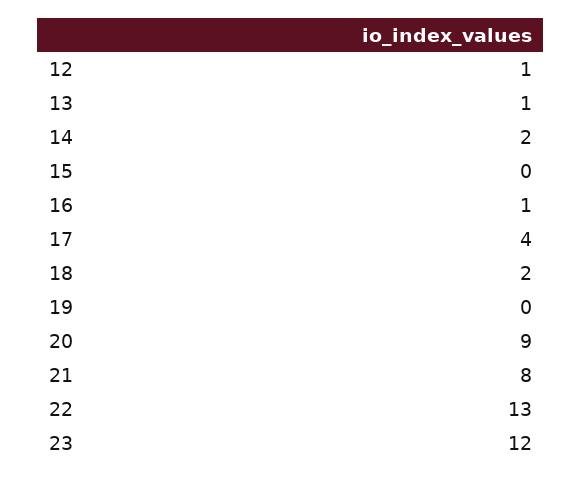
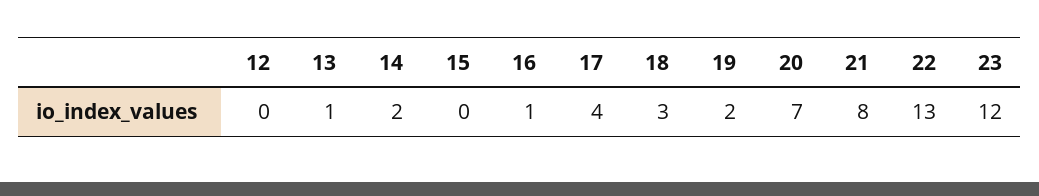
  {
-   "12": 1,
+   "12": 0,
    "13": 1,
    "14": 2,
    "15": 0,
    "16": 1,
    "17": 4,
-   "18": 2,
+   "18": 3,
-   "19": 0,
+   "19": 2,
-   "20": 9,
+   "20": 7,
    "21": 8,
    "22": 13,
    "23": 12
  }

